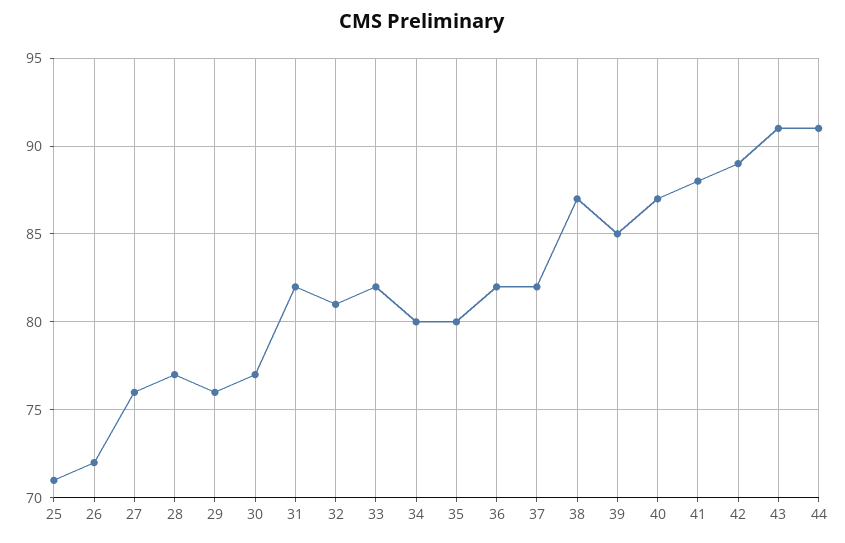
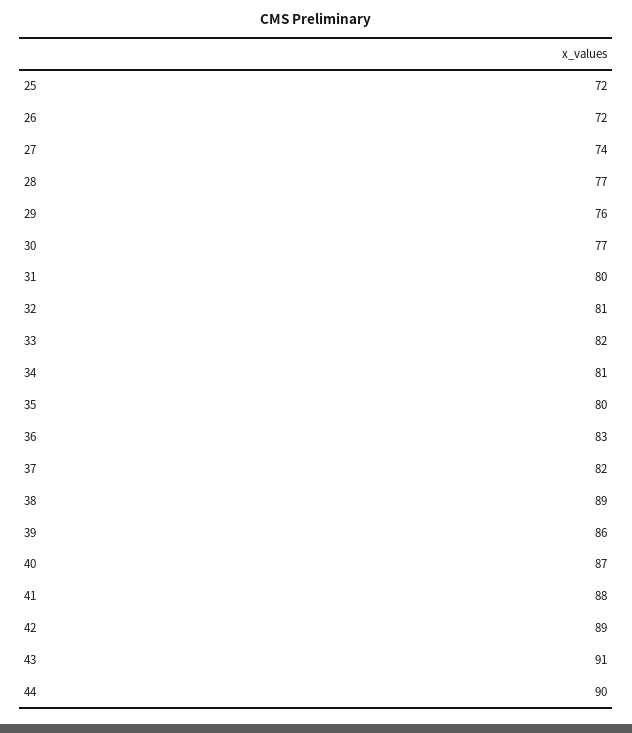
  {
-   "25": 71,
+   "25": 72,
    "26": 72,
-   "27": 76,
+   "27": 74,
    "28": 77,
    "29": 76,
    "30": 77,
-   "31": 82,
+   "31": 80,
    "32": 81,
    "33": 82,
-   "34": 80,
+   "34": 81,
    "35": 80,
-   "36": 82,
+   "36": 83,
    "37": 82,
-   "38": 87,
+   "38": 89,
-   "39": 85,
+   "39": 86,
    "40": 87,
    "41": 88,
    "42": 89,
    "43": 91,
-   "44": 91
+   "44": 90
  }

